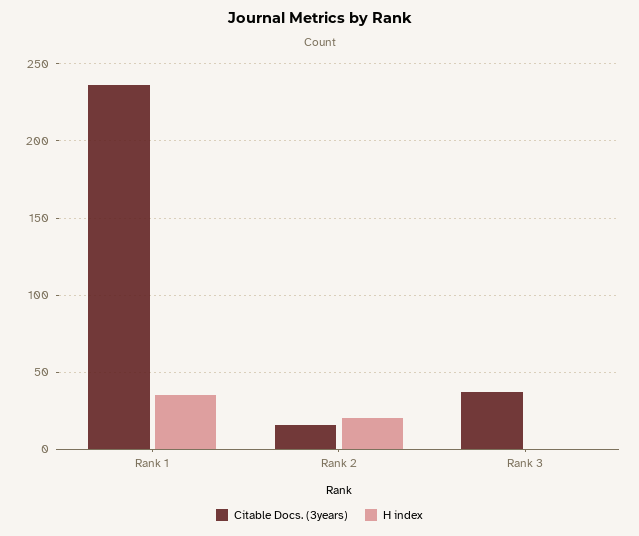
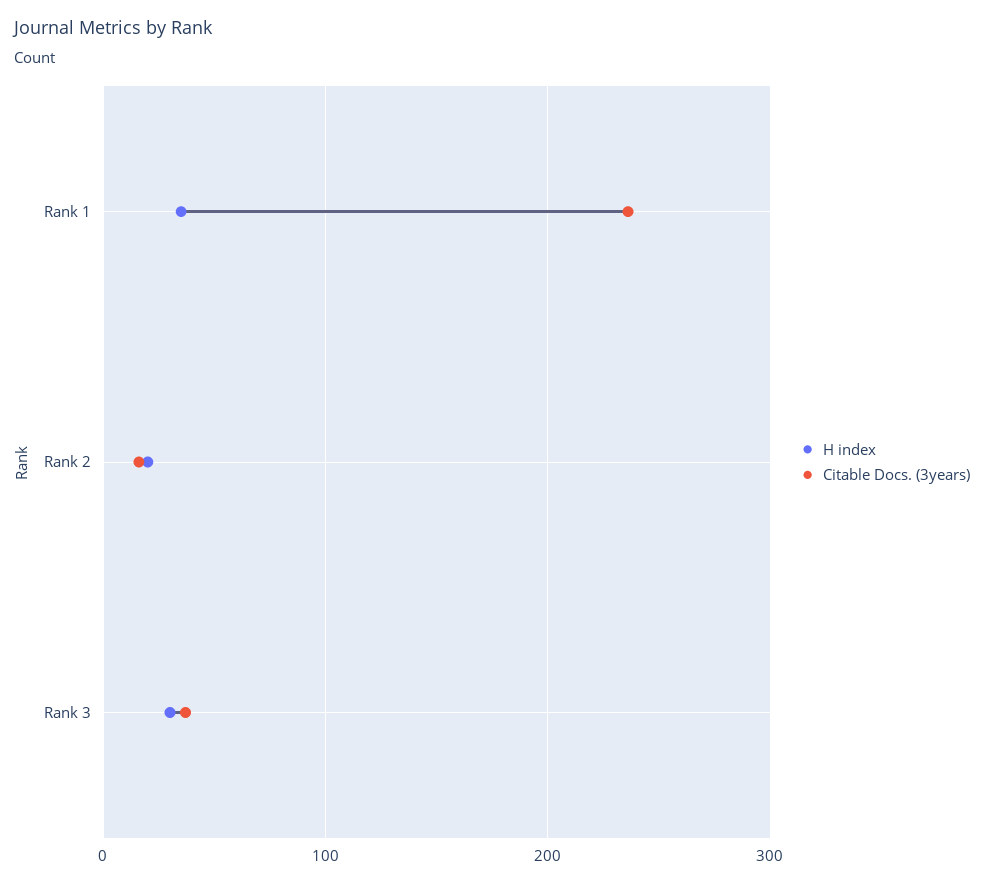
  {
    "Citable Docs. (3years)": {
      "Rank 1": 235,
      "Rank 2": 15,
      "Rank 3": 35
    },
    "H index": {
      "Rank 1": 35,
      "Rank 2": 20,
-     "Rank 3": 0
+     "Rank 3": 30
    }
  }

